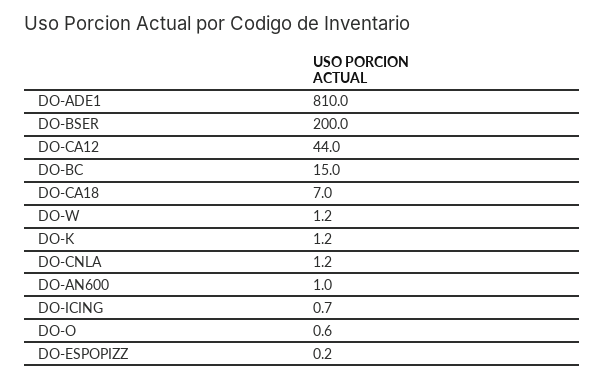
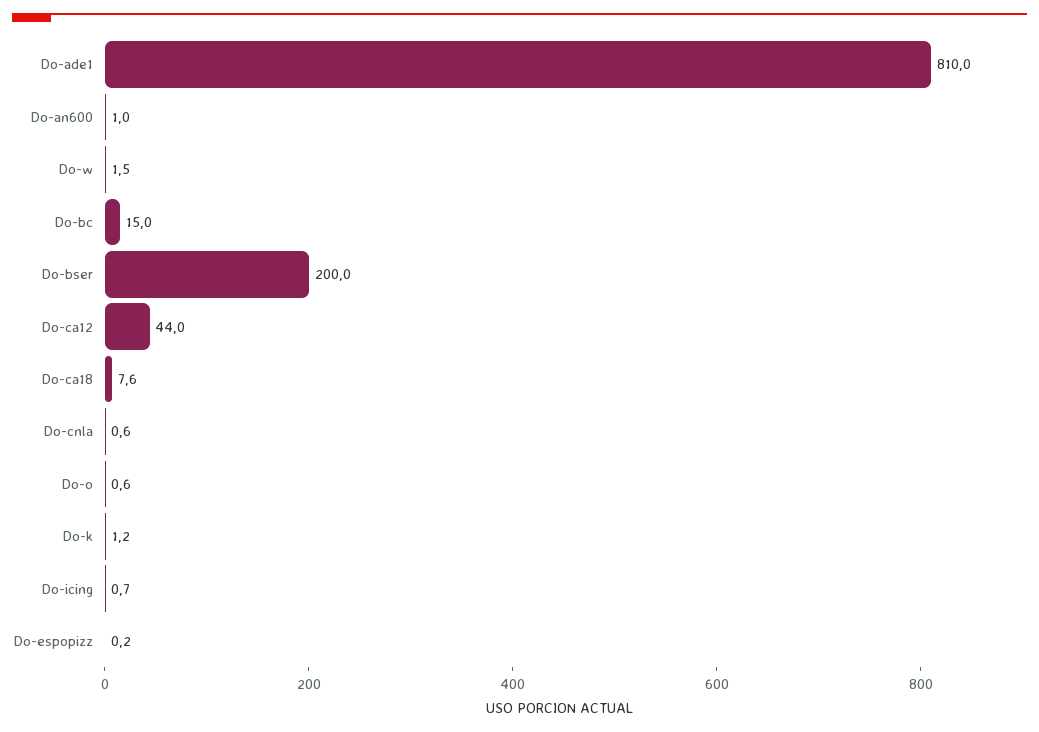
  {
    "DO-ADE1": 810,
    "DO-BSER": 200,
    "DO-CA12": 44,
    "DO-BC": 15,
-   "DO-CA18": 7,
+   "DO-CA18": 7.6,
-   "DO-W": 1.2,
+   "DO-W": 1.5,
    "DO-K": 1.2,
-   "DO-CNLA": 1.2,
+   "DO-CNLA": 0.6,
    "DO-AN600": 1,
    "DO-ICING": 0.7,
    "DO-O": 0.6,
    "DO-ESPOPIZZ": 0.2
  }

